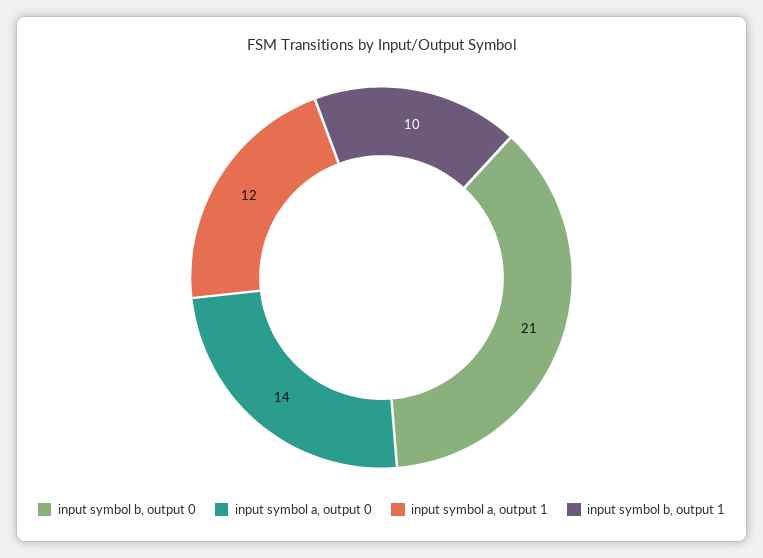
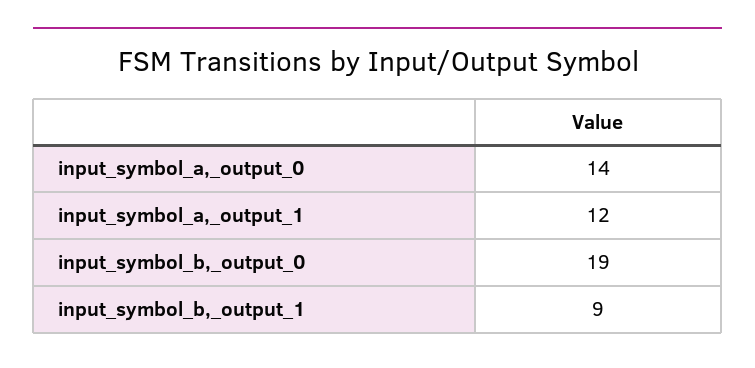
  {
-   "input symbol b, output 0": 21,
+   "input symbol b, output 0": 19,
    "input symbol a, output 0": 14,
    "input symbol a, output 1": 12,
-   "input symbol b, output 1": 10
+   "input symbol b, output 1": 9
  }

